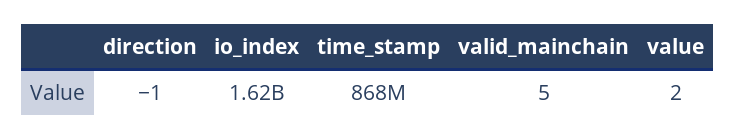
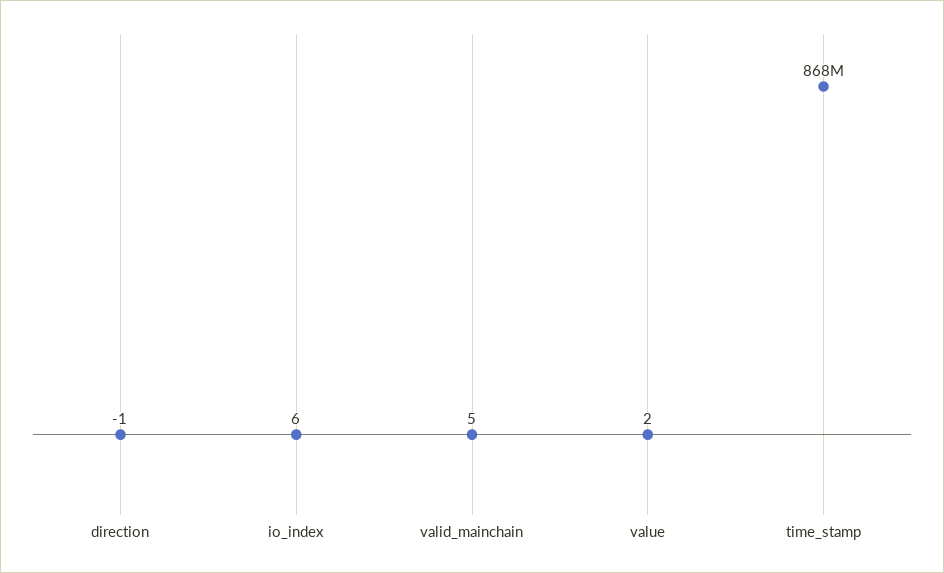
  {
    "direction": -1,
-   "io_index": 1620000000,
+   "io_index": 6,
    "time_stamp": 868000000,
    "valid_mainchain": 5,
    "value": 2
  }

